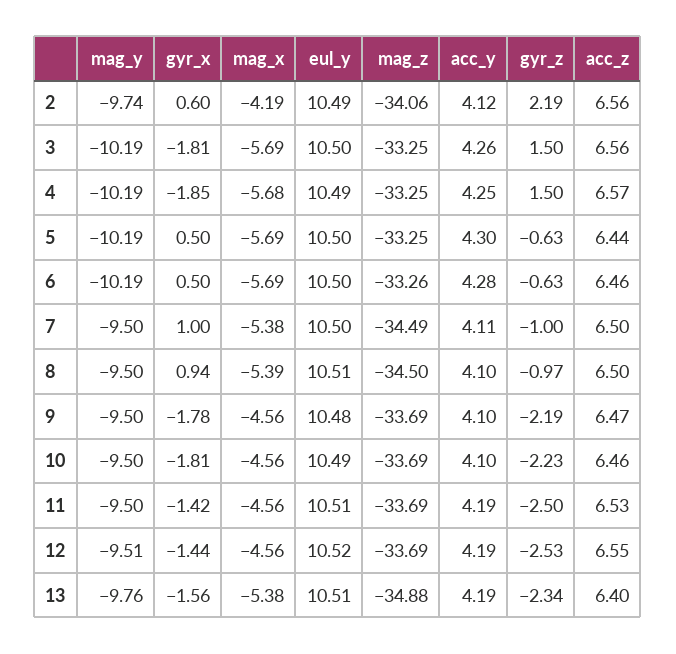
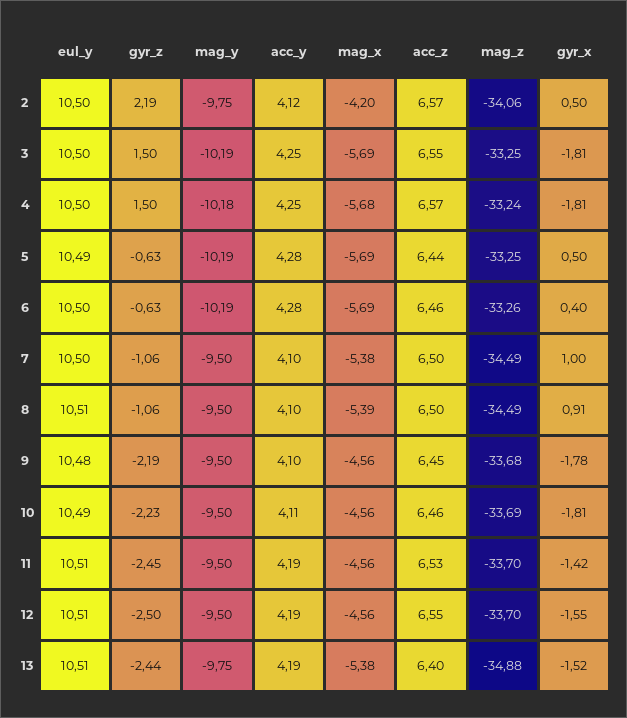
  {
    "mag_y": {
-     "2": -9.74,
+     "2": -9.75,
      "3": -10.19,
-     "4": -10.19,
+     "4": -10.18,
      "5": -10.19,
      "6": -10.19,
      "7": -9.5,
      "8": -9.5,
      "9": -9.5,
      "10": -9.5,
      "11": -9.5,
-     "12": -9.51,
+     "12": -9.5,
-     "13": -9.76
+     "13": -9.75
    },
    "gyr_x": {
-     "2": 0.6,
+     "2": 0.5,
      "3": -1.81,
-     "4": -1.85,
+     "4": -1.81,
      "5": 0.5,
-     "6": 0.5,
+     "6": 0.4,
      "7": 1,
-     "8": 0.94,
+     "8": 0.91,
      "9": -1.78,
      "10": -1.81,
      "11": -1.42,
-     "12": -1.44,
+     "12": -1.55,
-     "13": -1.56
+     "13": -1.52
    },
    "mag_x": {
-     "2": -4.19,
+     "2": -4.2,
      "3": -5.69,
      "4": -5.68,
      "5": -5.69,
      "6": -5.69,
      "7": -5.38,
      "8": -5.39,
      "9": -4.56,
      "10": -4.56,
      "11": -4.56,
      "12": -4.56,
      "13": -5.38
    },
    "eul_y": {
-     "2": 10.49,
+     "2": 10.5,
      "3": 10.5,
-     "4": 10.49,
+     "4": 10.5,
-     "5": 10.5,
+     "5": 10.49,
      "6": 10.5,
      "7": 10.5,
      "8": 10.51,
      "9": 10.48,
      "10": 10.49,
      "11": 10.51,
-     "12": 10.52,
+     "12": 10.51,
      "13": 10.51
    },
    "mag_z": {
      "2": -34.06,
      "3": -33.25,
-     "4": -33.25,
+     "4": -33.24,
      "5": -33.25,
      "6": -33.26,
      "7": -34.49,
-     "8": -34.5,
+     "8": -34.49,
-     "9": -33.69,
+     "9": -33.68,
      "10": -33.69,
-     "11": -33.69,
+     "11": -33.7,
-     "12": -33.69,
+     "12": -33.7,
      "13": -34.88
    },
    "acc_y": {
      "2": 4.12,
-     "3": 4.26,
+     "3": 4.25,
      "4": 4.25,
-     "5": 4.3,
+     "5": 4.28,
      "6": 4.28,
-     "7": 4.11,
+     "7": 4.1,
      "8": 4.1,
      "9": 4.1,
-     "10": 4.1,
+     "10": 4.11,
      "11": 4.19,
      "12": 4.19,
      "13": 4.19
    },
    "gyr_z": {
      "2": 2.19,
      "3": 1.5,
      "4": 1.5,
      "5": -0.63,
      "6": -0.63,
-     "7": -1,
+     "7": -1.06,
-     "8": -0.97,
+     "8": -1.06,
      "9": -2.19,
      "10": -2.23,
-     "11": -2.5,
+     "11": -2.45,
-     "12": -2.53,
+     "12": -2.5,
-     "13": -2.34
+     "13": -2.44
    },
    "acc_z": {
-     "2": 6.56,
+     "2": 6.57,
-     "3": 6.56,
+     "3": 6.55,
      "4": 6.57,
      "5": 6.44,
      "6": 6.46,
      "7": 6.5,
      "8": 6.5,
-     "9": 6.47,
+     "9": 6.45,
      "10": 6.46,
      "11": 6.53,
      "12": 6.55,
      "13": 6.4
    }
  }

